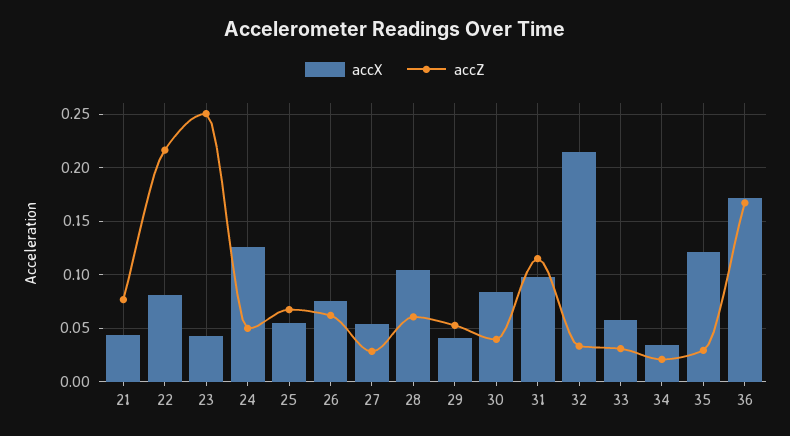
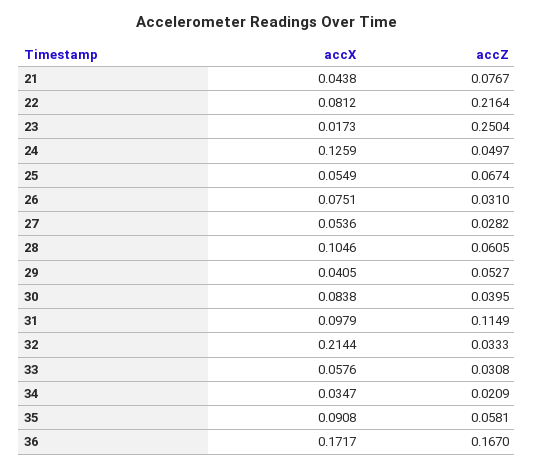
  {
    "accX": {
      "21": 0.0438,
      "22": 0.0812,
-     "23": 0.04,
+     "23": 0.0173,
      "24": 0.1259,
      "25": 0.0549,
      "26": 0.0751,
      "27": 0.0536,
      "28": 0.1046,
      "29": 0.0405,
      "30": 0.0838,
      "31": 0.0979,
      "32": 0.2144,
      "33": 0.0576,
      "34": 0.0347,
-     "35": 0.12,
+     "35": 0.0908,
      "36": 0.1717
    },
    "accZ": {
      "21": 0.0767,
      "22": 0.2164,
      "23": 0.2504,
      "24": 0.0497,
      "25": 0.0674,
-     "26": 0.06,
+     "26": 0.031,
      "27": 0.0282,
      "28": 0.0605,
      "29": 0.0527,
      "30": 0.0395,
      "31": 0.1149,
      "32": 0.0333,
      "33": 0.0308,
      "34": 0.0209,
-     "35": 0.03,
+     "35": 0.0581,
      "36": 0.167
    }
  }

